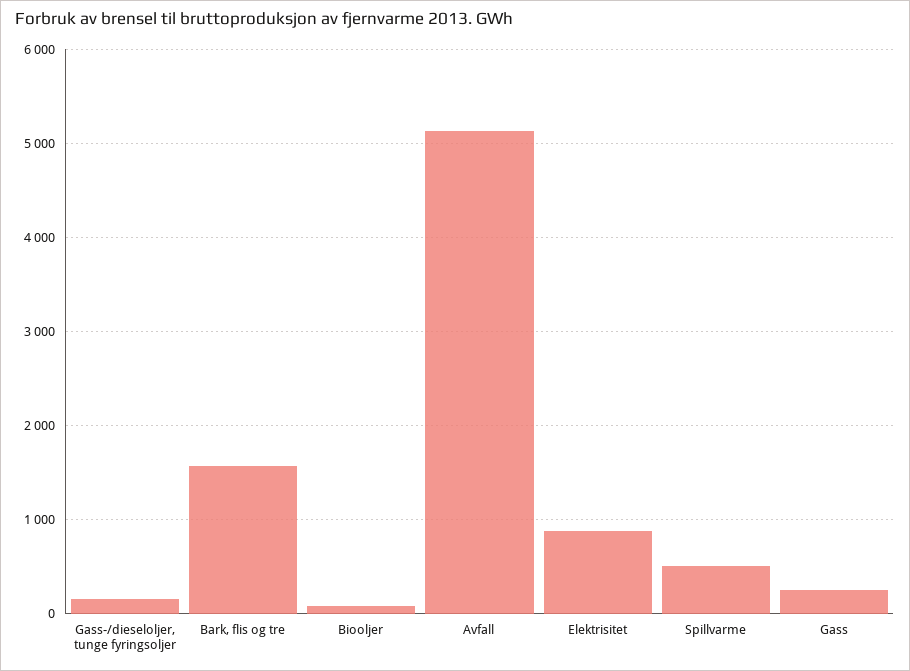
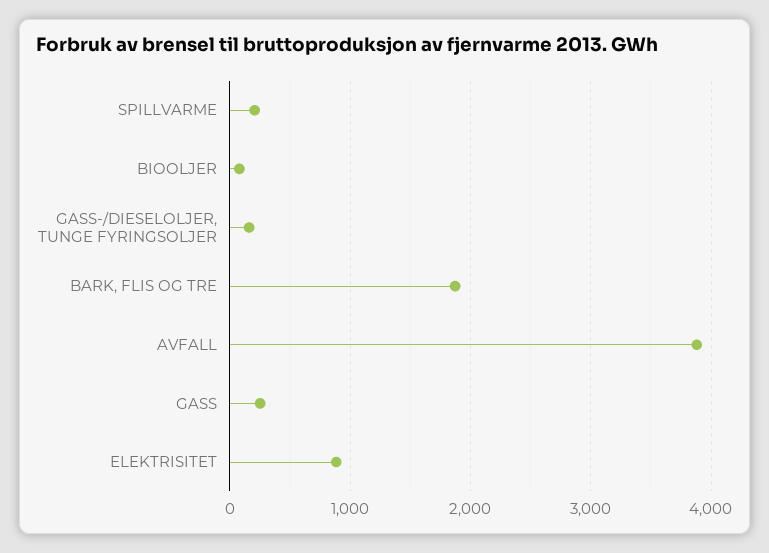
  {
    "Gass-/dieseloljer, tunge fyringsoljer": 200,
-   "Bark, flis og tre": 1600,
+   "Bark, flis og tre": 1900,
    "Biooljer": 100,
-   "Avfall": 5100,
+   "Avfall": 3900,
    "Elektrisitet": 900,
-   "Spillvarme": 500,
+   "Spillvarme": 200,
    "Gass": 300
  }

